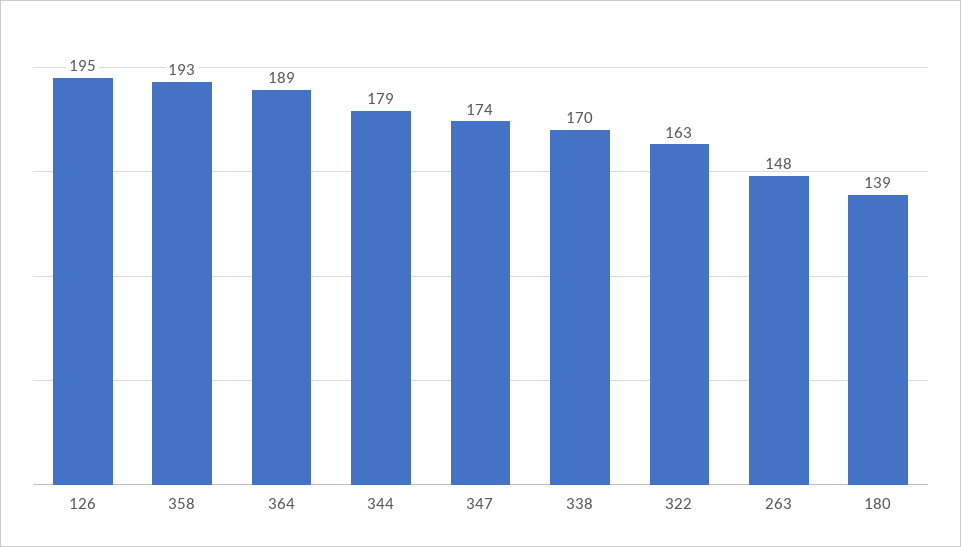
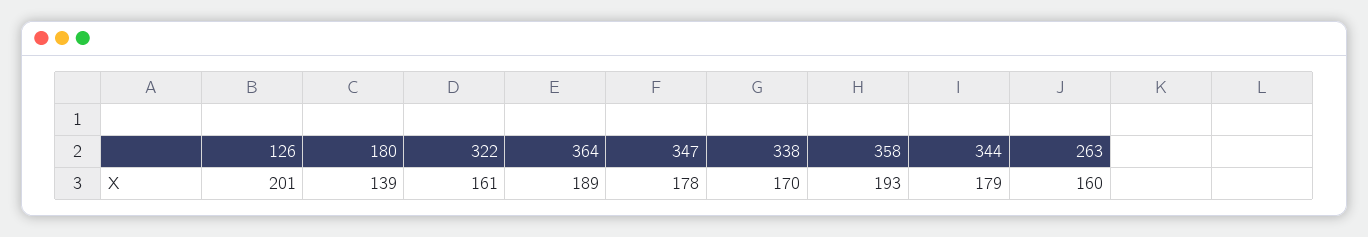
  {
-   "126": 195,
+   "126": 201,
    "358": 193,
    "364": 189,
    "344": 179,
-   "347": 174,
+   "347": 178,
    "338": 170,
-   "322": 163,
+   "322": 161,
-   "263": 148,
+   "263": 160,
    "180": 139
  }

